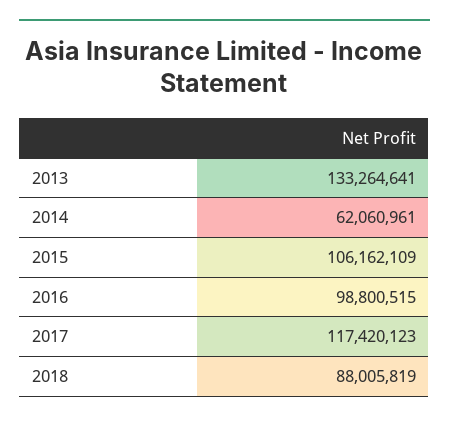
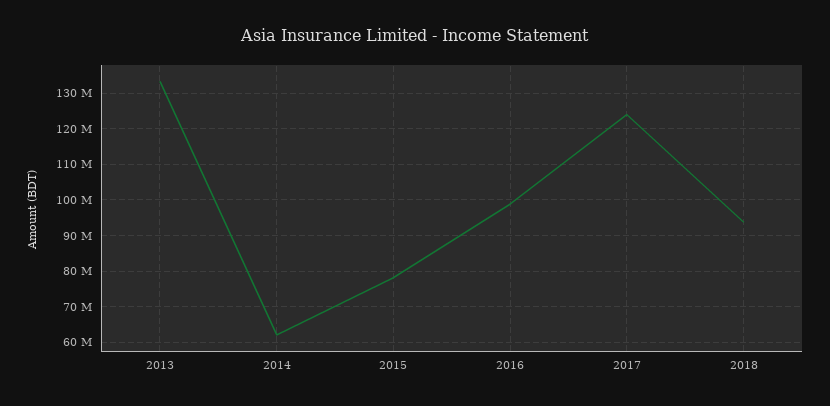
  {
    "2013": 133264641,
    "2014": 62060961,
-   "2015": 106162109,
+   "2015": 78000000,
    "2016": 98800515,
-   "2017": 117420123,
+   "2017": 124000000,
-   "2018": 88005819
+   "2018": 94000000
  }

